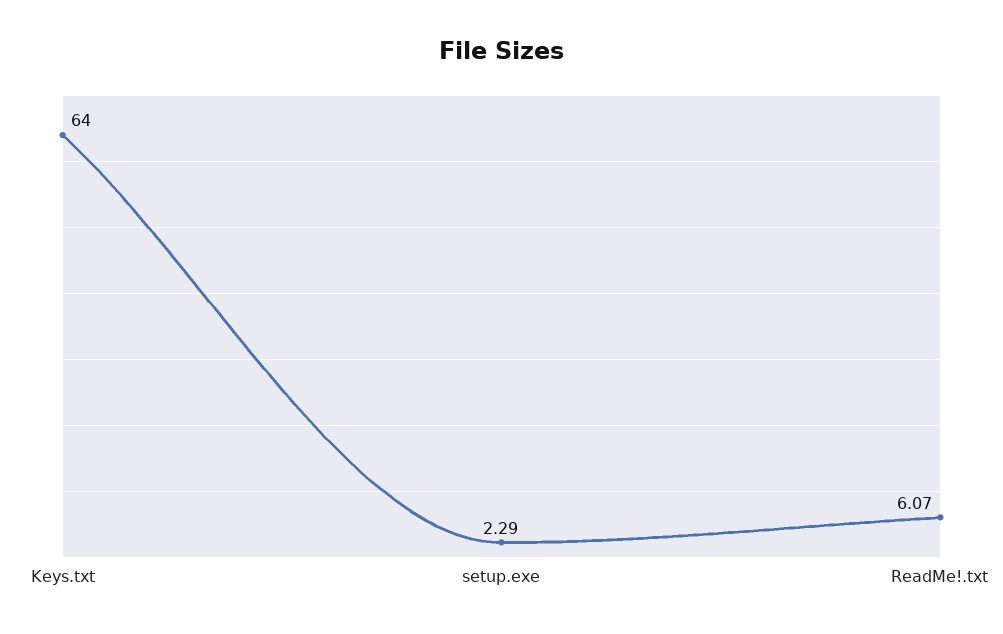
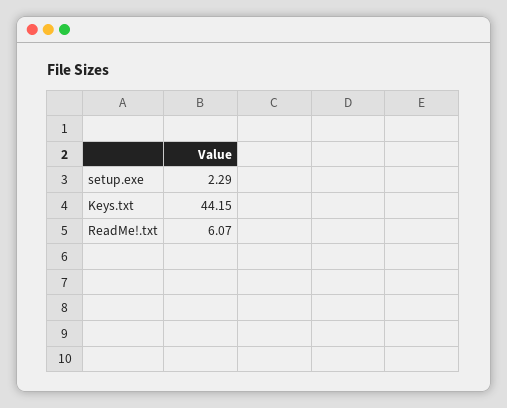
  {
-   "Keys.txt": 64,
+   "Keys.txt": 44.15,
    "setup.exe": 2.29,
    "ReadMe!.txt": 6.07
  }

